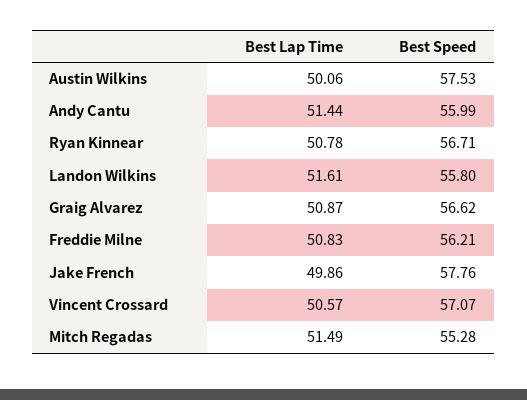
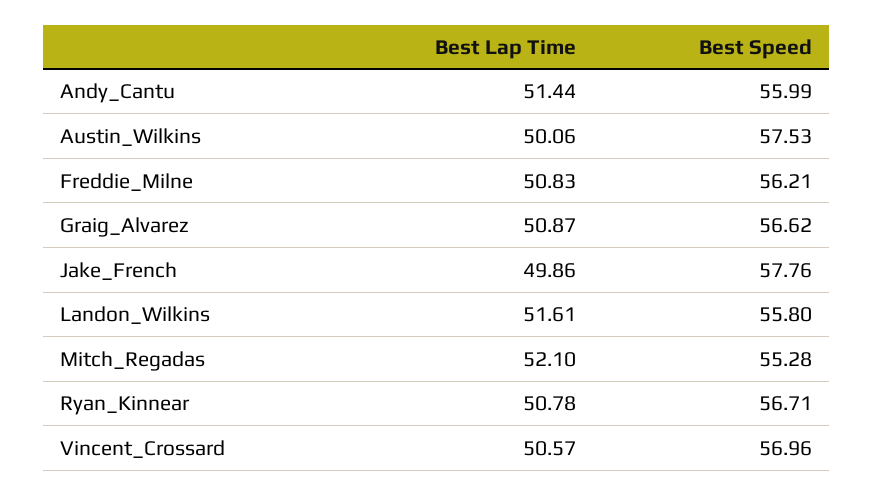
  {
    "Best Lap Time": {
      "Austin Wilkins": 50.06,
      "Andy Cantu": 51.44,
      "Ryan Kinnear": 50.78,
      "Landon Wilkins": 51.61,
      "Graig Alvarez": 50.87,
      "Freddie Milne": 50.83,
      "Jake French": 49.86,
      "Vincent Crossard": 50.57,
-     "Mitch Regadas": 51.49
+     "Mitch Regadas": 52.1
    },
    "Best Speed": {
      "Austin Wilkins": 57.53,
      "Andy Cantu": 55.99,
      "Ryan Kinnear": 56.71,
      "Landon Wilkins": 55.8,
      "Graig Alvarez": 56.62,
      "Freddie Milne": 56.21,
      "Jake French": 57.76,
-     "Vincent Crossard": 57.07,
+     "Vincent Crossard": 56.96,
      "Mitch Regadas": 55.28
    }
  }

